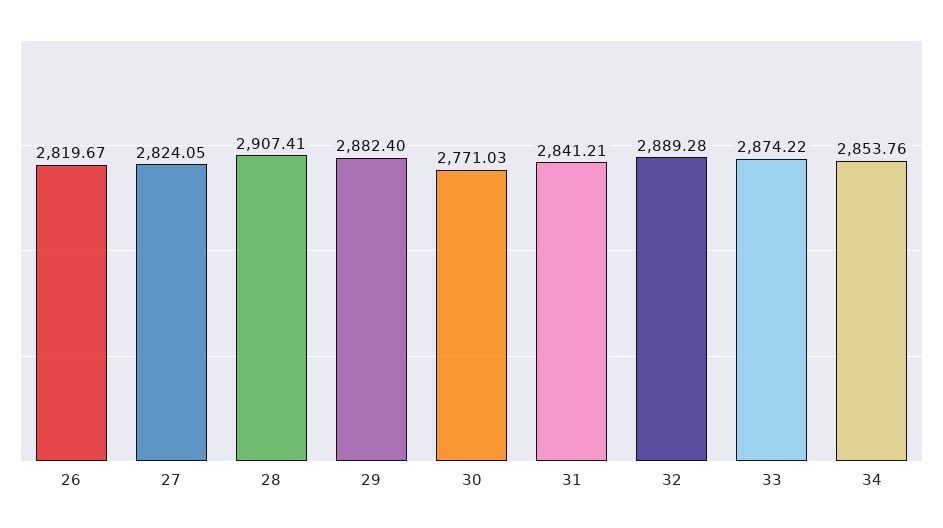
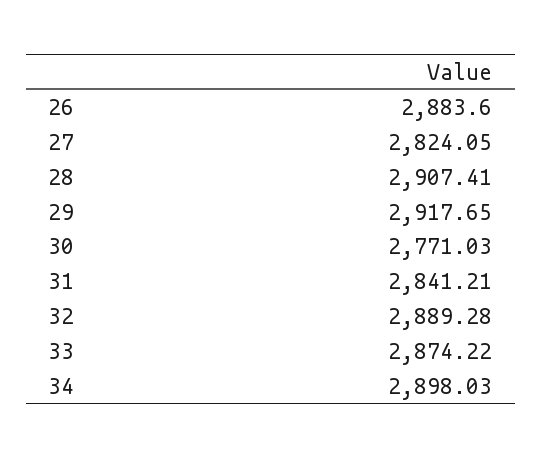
  {
-   "26": 2819.67,
+   "26": 2883.6,
    "27": 2824.05,
    "28": 2907.41,
-   "29": 2882.4,
+   "29": 2917.65,
    "30": 2771.03,
    "31": 2841.21,
    "32": 2889.28,
    "33": 2874.22,
-   "34": 2853.76
+   "34": 2898.03
  }

